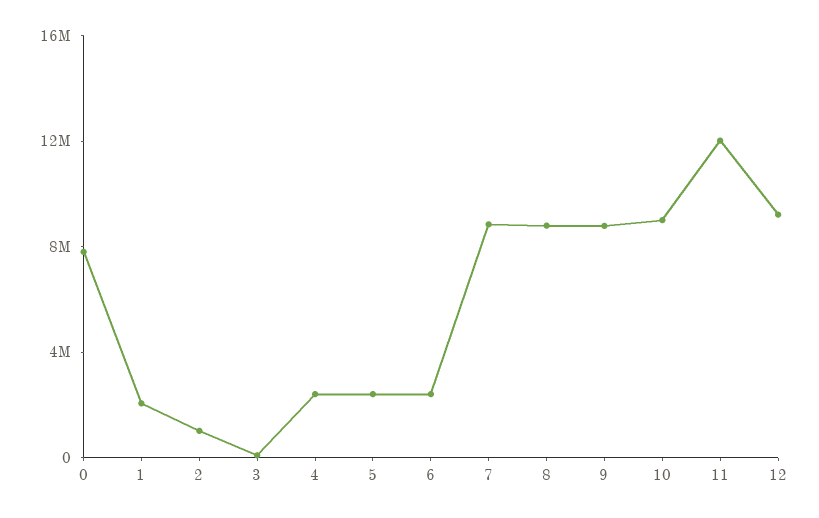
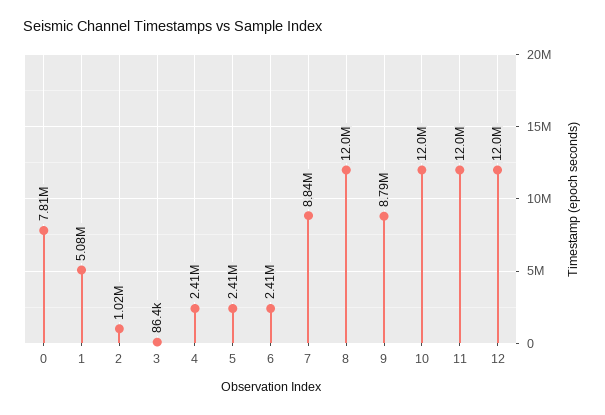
  {
    "0": 7810000,
-   "1": 2000000,
+   "1": 5080000,
    "2": 1020000,
    "3": 86400,
    "4": 2410000,
    "5": 2410000,
    "6": 2410000,
    "7": 8840000,
-   "8": 9000000,
+   "8": 12000000,
    "9": 8790000,
-   "10": 9000000,
+   "10": 12000000,
    "11": 12000000,
-   "12": 9000000
+   "12": 12000000
  }

